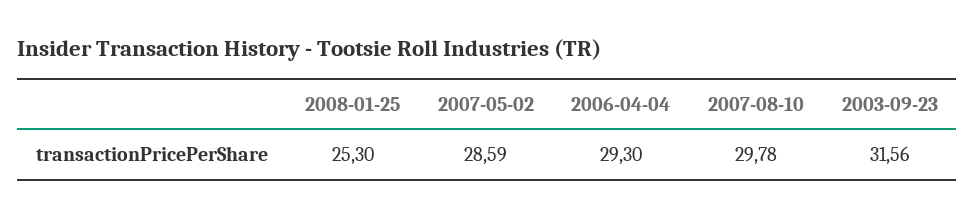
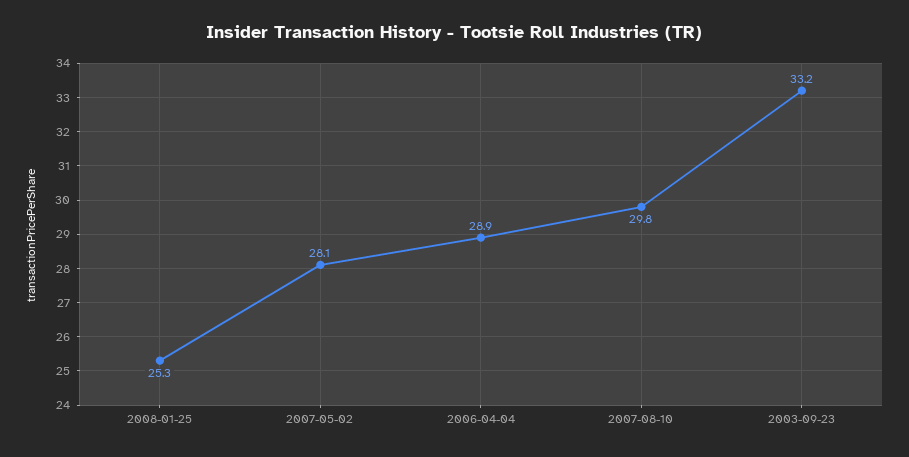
  {
    "2008-01-25": 25.3,
-   "2007-05-02": 28.59,
+   "2007-05-02": 28.1,
-   "2006-04-04": 29.3,
+   "2006-04-04": 28.9,
    "2007-08-10": 29.78,
-   "2003-09-23": 31.56
+   "2003-09-23": 33.2
  }

